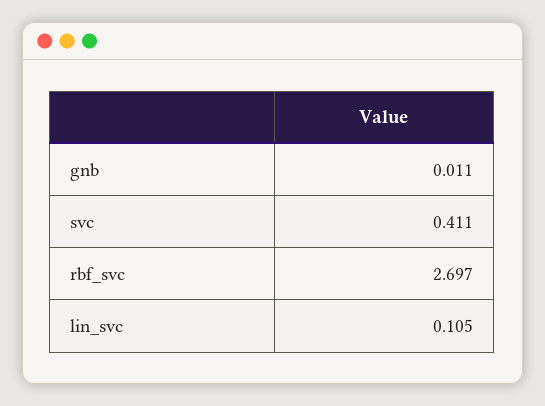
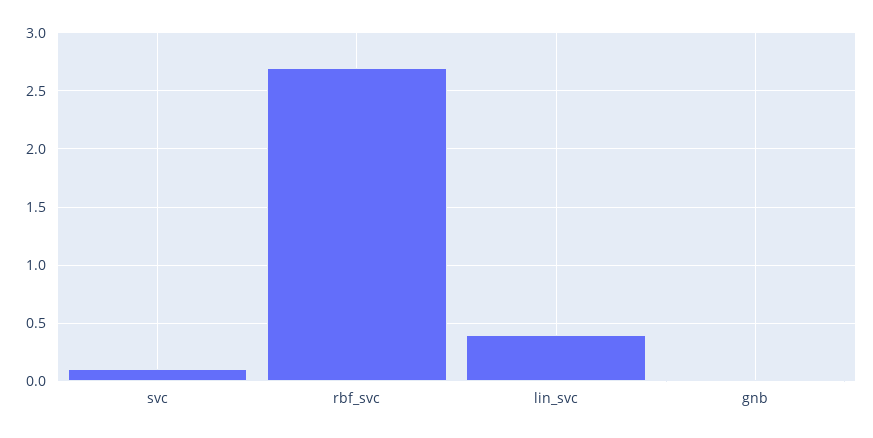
  {
    "gnb": 0.011,
-   "svc": 0.411,
+   "svc": 0.1,
    "rbf_svc": 2.697,
-   "lin_svc": 0.105
+   "lin_svc": 0.4
  }

